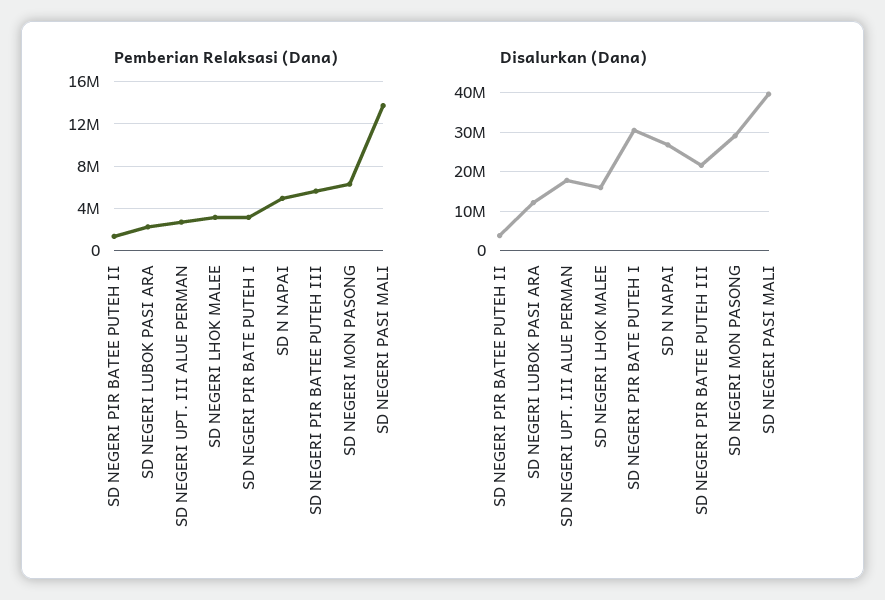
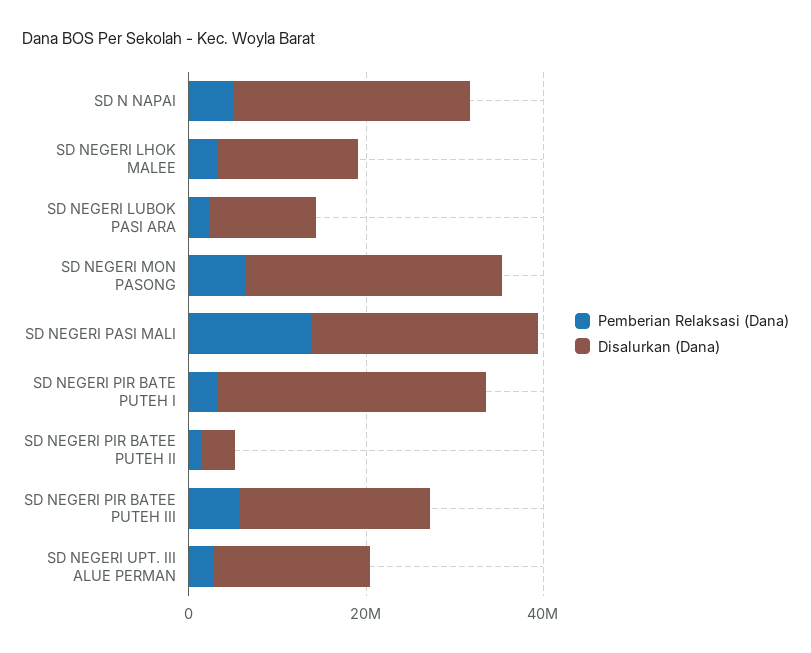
  {
    "Pemberian Relaksasi (Dana)": {
      "SD NEGERI PIR BATEE PUTEH II": 1000000,
      "SD NEGERI LUBOK PASI ARA": 2000000,
      "SD NEGERI UPT. III ALUE PERMAN": 3000000,
      "SD NEGERI LHOK MALEE": 3000000,
      "SD NEGERI PIR BATE PUTEH I": 3000000,
      "SD N NAPAI": 5000000,
      "SD NEGERI PIR BATEE PUTEH III": 6000000,
      "SD NEGERI MON PASONG": 6000000,
      "SD NEGERI PASI MALI": 14000000
    },
    "Disalurkan (Dana)": {
      "SD NEGERI PIR BATEE PUTEH II": 4000000,
      "SD NEGERI LUBOK PASI ARA": 12000000,
      "SD NEGERI UPT. III ALUE PERMAN": 18000000,
      "SD NEGERI LHOK MALEE": 16000000,
      "SD NEGERI PIR BATE PUTEH I": 30000000,
      "SD N NAPAI": 26000000,
      "SD NEGERI PIR BATEE PUTEH III": 22000000,
      "SD NEGERI MON PASONG": 30000000,
-     "SD NEGERI PASI MALI": 40000000
+     "SD NEGERI PASI MALI": 25000000
    }
  }

